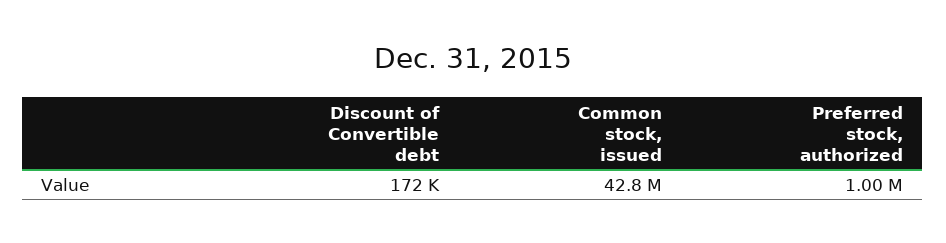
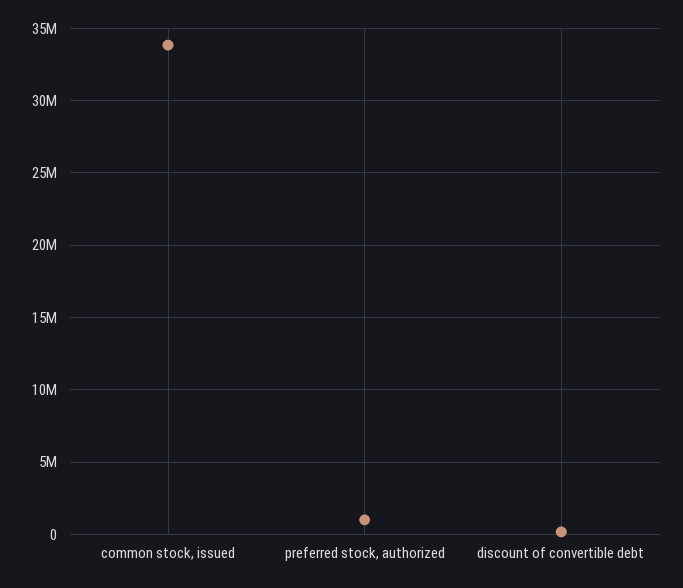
  {
    "Discount of Convertible debt": 172000,
-   "Common stock, issued": 42800000,
+   "Common stock, issued": 34000000,
    "Preferred stock, authorized": 1000000
  }

